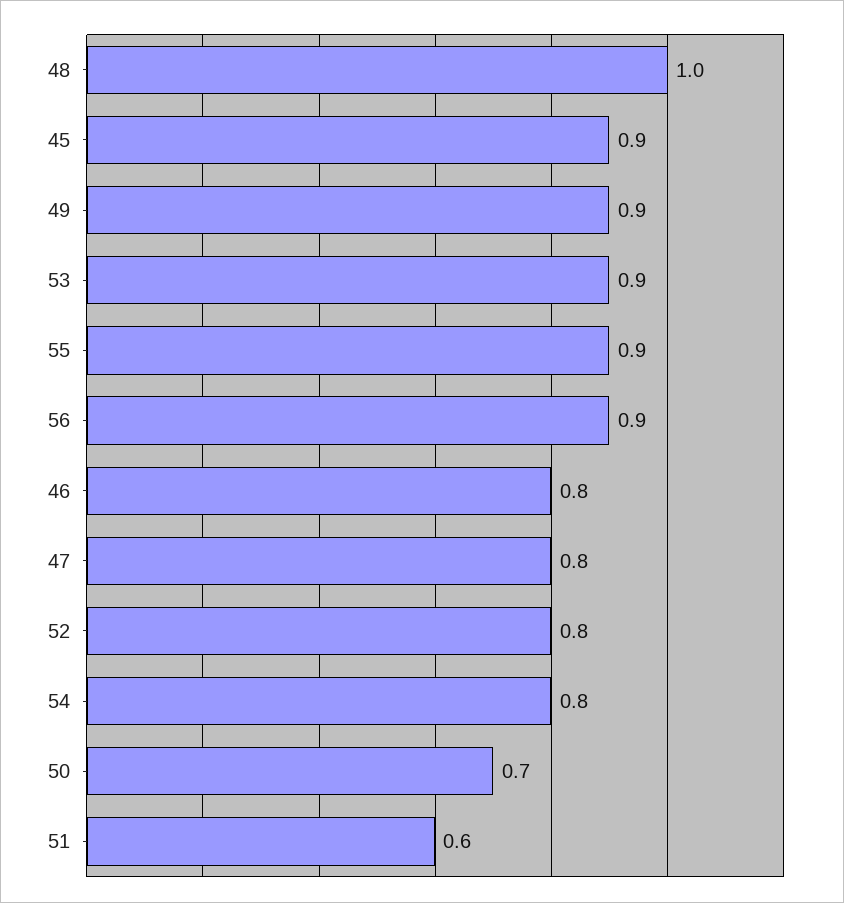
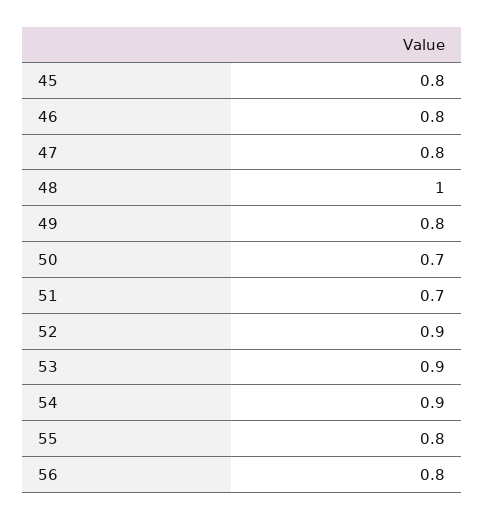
  {
    "48": 1,
-   "45": 0.9,
+   "45": 0.8,
-   "49": 0.9,
+   "49": 0.8,
    "53": 0.9,
-   "55": 0.9,
+   "55": 0.8,
-   "56": 0.9,
+   "56": 0.8,
    "46": 0.8,
    "47": 0.8,
-   "52": 0.8,
+   "52": 0.9,
-   "54": 0.8,
+   "54": 0.9,
    "50": 0.7,
-   "51": 0.6
+   "51": 0.7
  }

